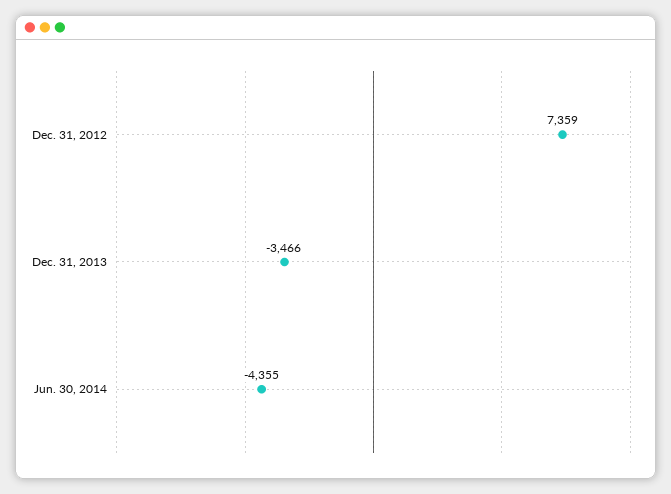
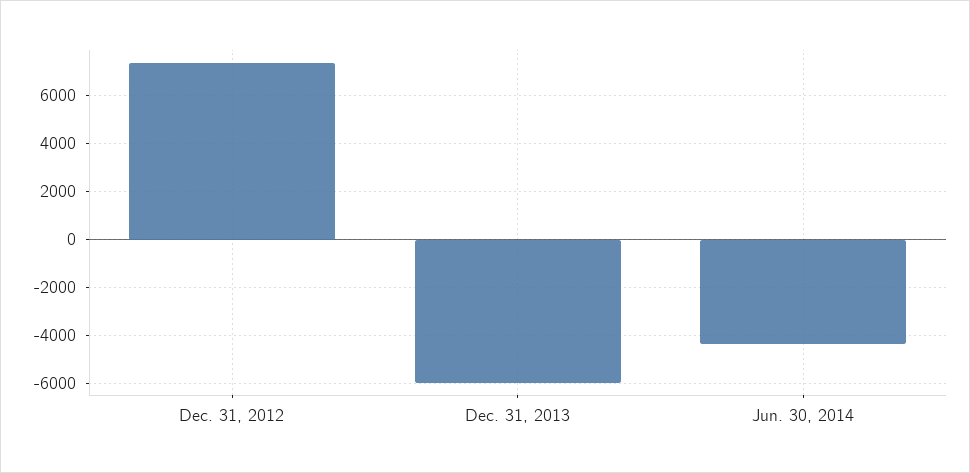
  {
    "Dec. 31, 2012": 7359,
-   "Dec. 31, 2013": -3466,
+   "Dec. 31, 2013": -6000,
    "Jun. 30, 2014": -4355
  }

